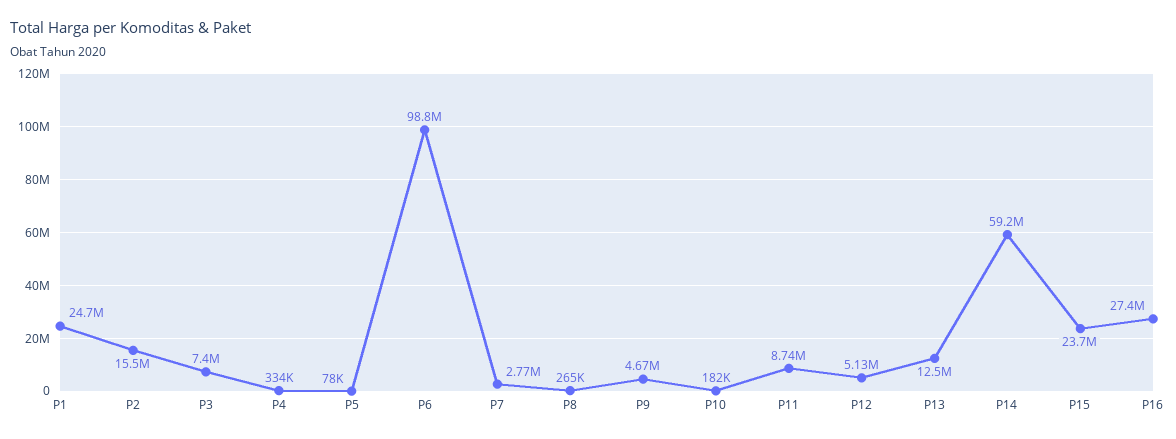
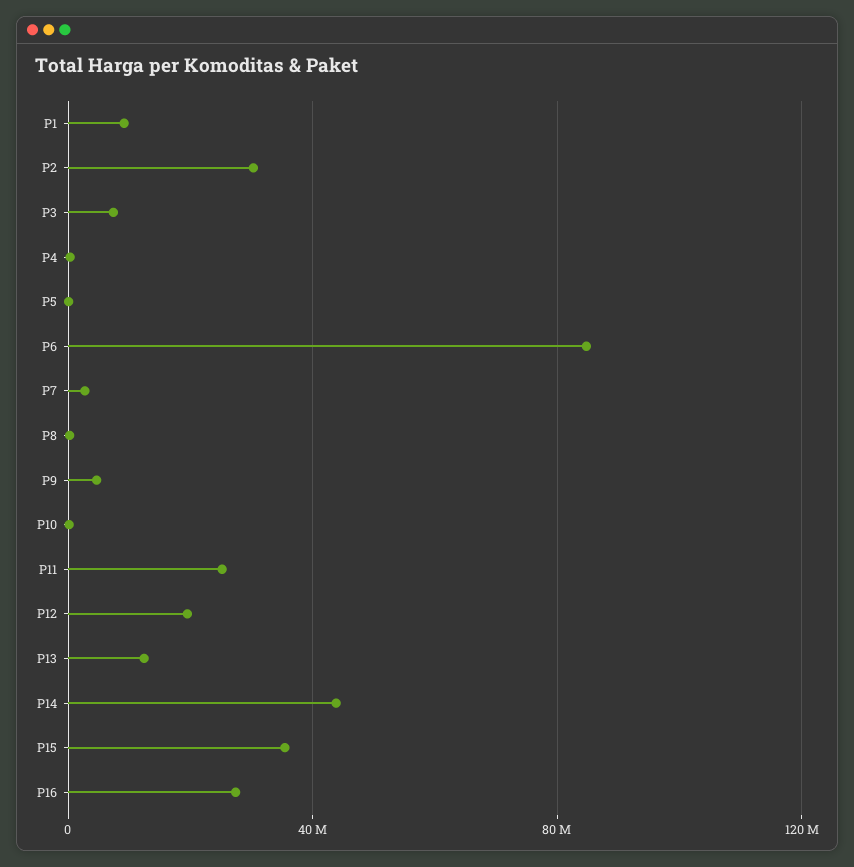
  {
-   "P1": 24700000,
+   "P1": 10000000,
-   "P2": 15500000,
+   "P2": 30000000,
    "P3": 7400000,
    "P4": 334000,
    "P5": 78000,
-   "P6": 98800000,
+   "P6": 85000000,
    "P7": 2770000,
    "P8": 265000,
    "P9": 4670000,
    "P10": 182000,
-   "P11": 8740000,
+   "P11": 25000000,
-   "P12": 5130000,
+   "P12": 20000000,
    "P13": 12500000,
-   "P14": 59200000,
+   "P14": 45000000,
-   "P15": 23700000,
+   "P15": 35000000,
    "P16": 27400000
  }

